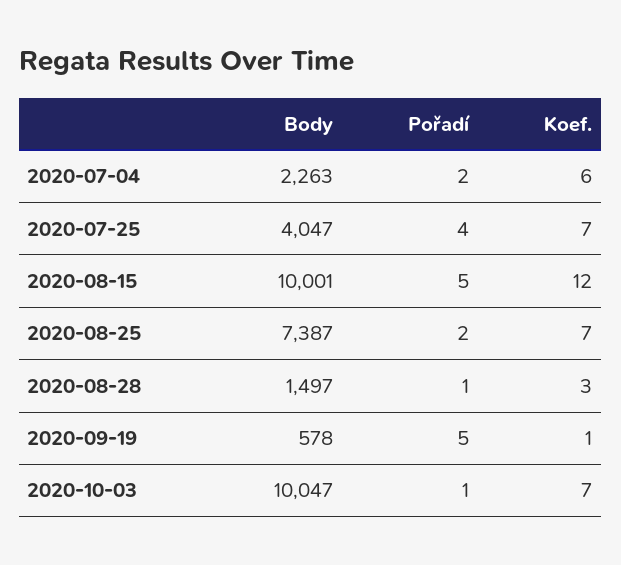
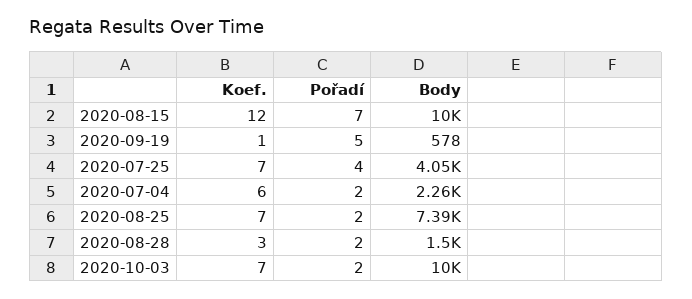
  {
    "Body": {
      "2020-07-04": 2263,
      "2020-07-25": 4047,
      "2020-08-15": 10001,
      "2020-08-25": 7387,
      "2020-08-28": 1497,
      "2020-09-19": 578,
      "2020-10-03": 10047
    },
    "Pořadí": {
      "2020-07-04": 2,
      "2020-07-25": 4,
-     "2020-08-15": 5,
+     "2020-08-15": 7,
      "2020-08-25": 2,
-     "2020-08-28": 1,
+     "2020-08-28": 2,
      "2020-09-19": 5,
-     "2020-10-03": 1
+     "2020-10-03": 2
    },
    "Koef.": {
      "2020-07-04": 6,
      "2020-07-25": 7,
      "2020-08-15": 12,
      "2020-08-25": 7,
      "2020-08-28": 3,
      "2020-09-19": 1,
      "2020-10-03": 7
    }
  }

